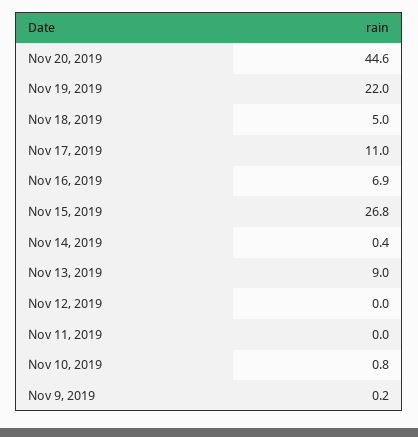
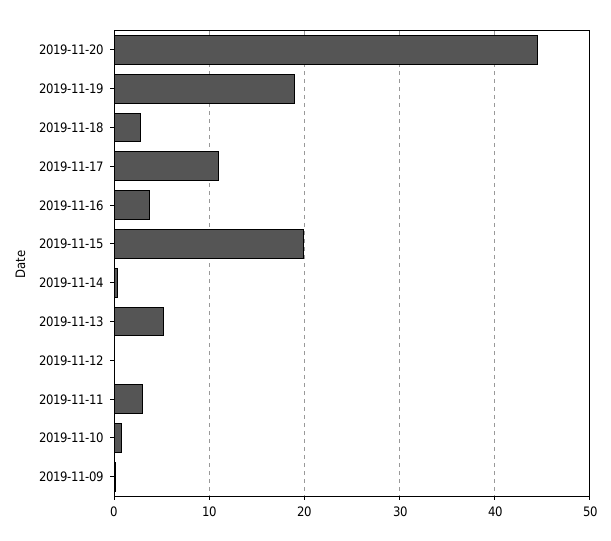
  {
    "Nov 20, 2019": 44.6,
-   "Nov 19, 2019": 22,
+   "Nov 19, 2019": 19,
-   "Nov 18, 2019": 5,
+   "Nov 18, 2019": 3,
    "Nov 17, 2019": 11,
-   "Nov 16, 2019": 6.9,
+   "Nov 16, 2019": 4,
-   "Nov 15, 2019": 26.8,
+   "Nov 15, 2019": 20,
    "Nov 14, 2019": 0.4,
-   "Nov 13, 2019": 9,
+   "Nov 13, 2019": 5,
    "Nov 12, 2019": 0,
-   "Nov 11, 2019": 0,
+   "Nov 11, 2019": 3,
    "Nov 10, 2019": 0.8,
    "Nov 9, 2019": 0.2
  }

